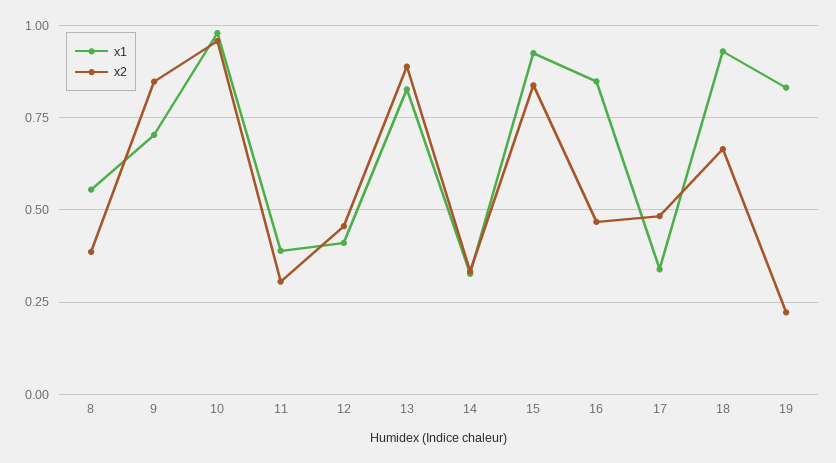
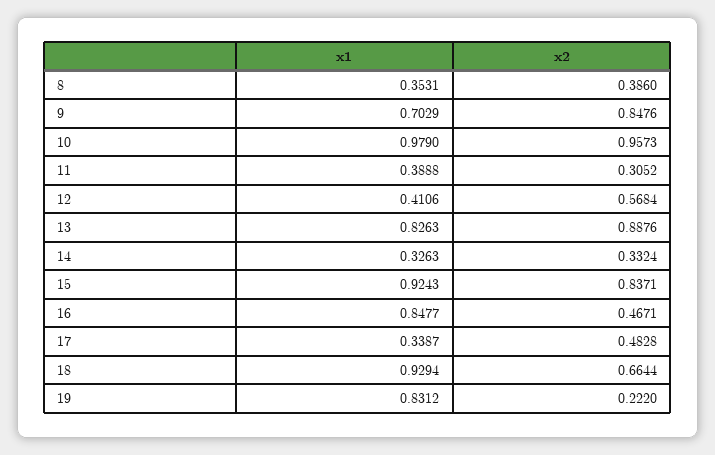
  {
    "x1": {
-     "8": 0.55,
+     "8": 0.3531,
      "9": 0.7029,
      "10": 0.979,
      "11": 0.3888,
      "12": 0.4106,
      "13": 0.8263,
      "14": 0.3263,
      "15": 0.9243,
      "16": 0.8477,
      "17": 0.3387,
      "18": 0.9294,
      "19": 0.8312
    },
    "x2": {
      "8": 0.386,
      "9": 0.8476,
      "10": 0.9573,
      "11": 0.3052,
-     "12": 0.45,
+     "12": 0.5684,
      "13": 0.8876,
      "14": 0.3324,
      "15": 0.8371,
      "16": 0.4671,
      "17": 0.4828,
      "18": 0.6644,
      "19": 0.222
    }
  }

